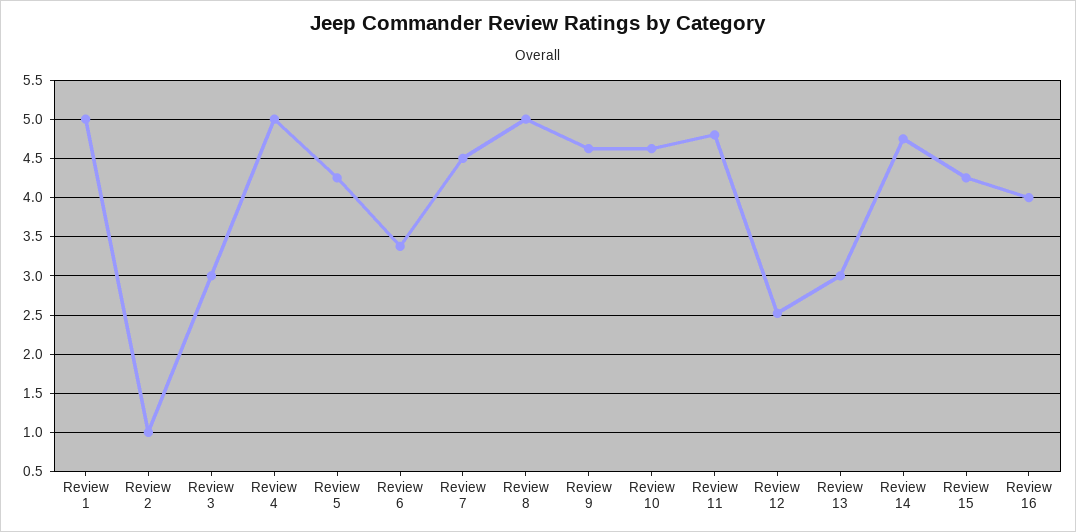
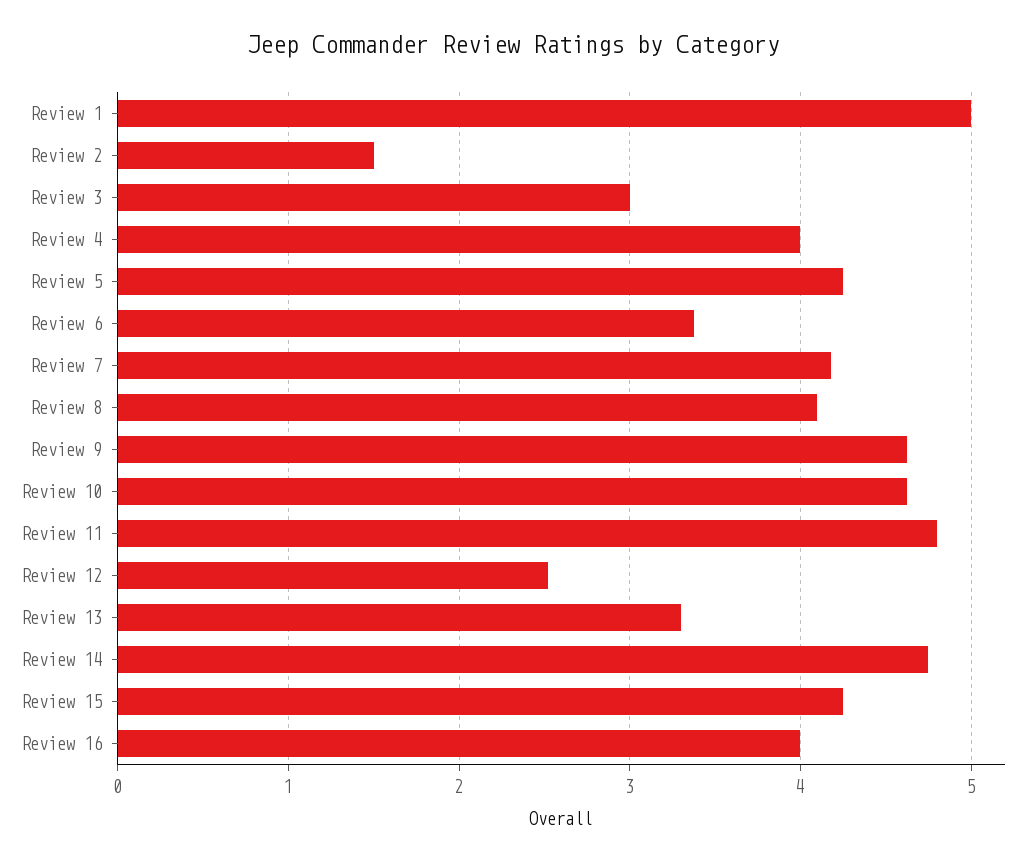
  {
    "Review 1": 5,
-   "Review 2": 1,
+   "Review 2": 1.5,
    "Review 3": 3,
-   "Review 4": 5,
+   "Review 4": 4,
    "Review 5": 4.3,
    "Review 6": 3.4,
-   "Review 7": 4.5,
+   "Review 7": 4.2,
-   "Review 8": 5,
+   "Review 8": 4.1,
    "Review 9": 4.6,
    "Review 10": 4.6,
    "Review 11": 4.8,
    "Review 12": 2.5,
-   "Review 13": 3,
+   "Review 13": 3.3,
    "Review 14": 4.8,
    "Review 15": 4.3,
    "Review 16": 4
  }

